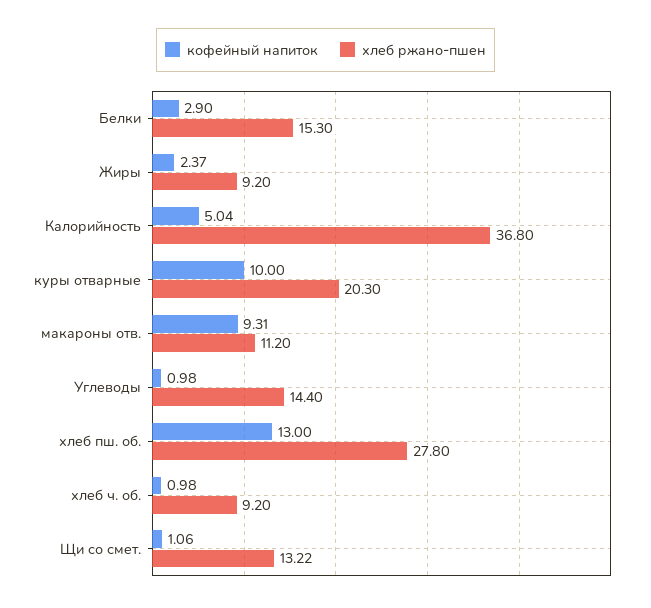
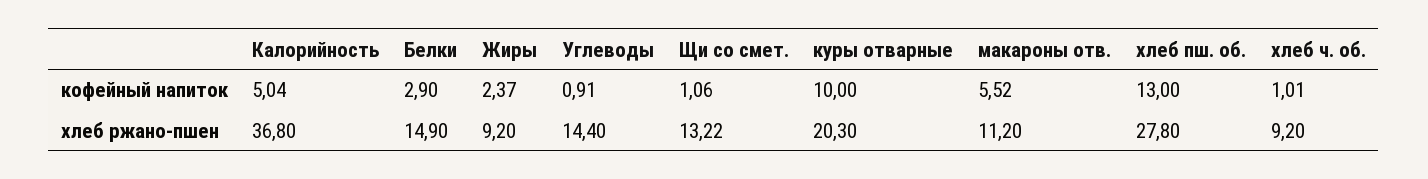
  {
    "кофейный напиток": {
      "Белки": 2.9,
      "Жиры": 2.37,
      "Калорийность": 5.04,
      "куры отварные": 10,
-     "макароны отв.": 9.31,
+     "макароны отв.": 5.52,
-     "Углеводы": 0.98,
+     "Углеводы": 0.91,
      "хлеб пш. об.": 13,
-     "хлеб ч. об.": 0.98,
+     "хлеб ч. об.": 1.01,
      "Щи со смет.": 1.06
    },
    "хлеб ржано-пшен": {
-     "Белки": 15.3,
+     "Белки": 14.9,
      "Жиры": 9.2,
      "Калорийность": 36.8,
      "куры отварные": 20.3,
      "макароны отв.": 11.2,
      "Углеводы": 14.4,
      "хлеб пш. об.": 27.8,
      "хлеб ч. об.": 9.2,
      "Щи со смет.": 13.22
    }
  }

